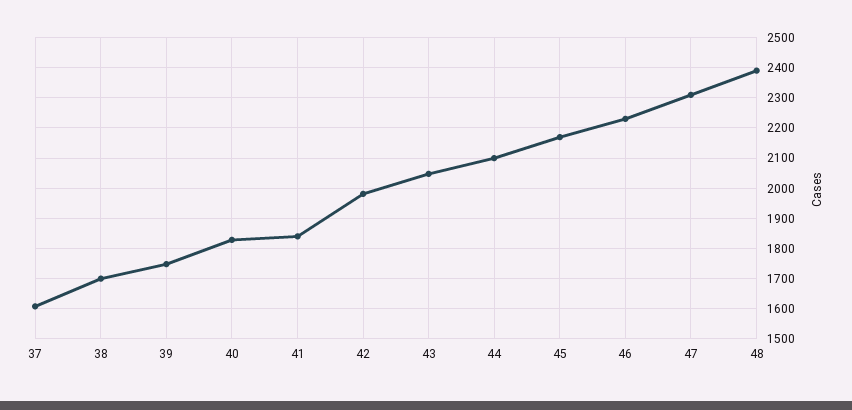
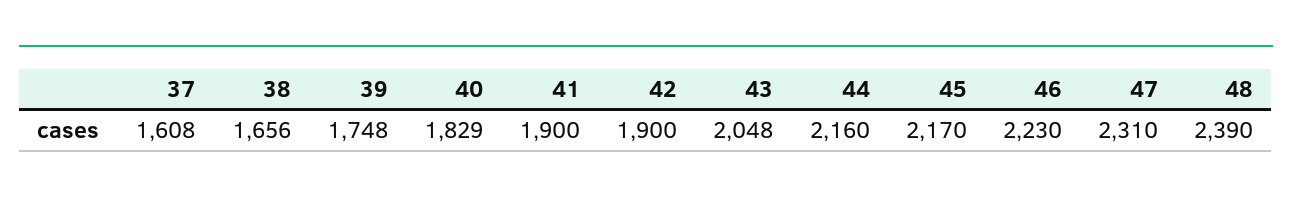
  {
    "37": 1608,
-   "38": 1700,
+   "38": 1656,
    "39": 1748,
    "40": 1829,
-   "41": 1840,
+   "41": 1900,
-   "42": 1980,
+   "42": 1900,
    "43": 2048,
-   "44": 2100,
+   "44": 2160,
    "45": 2170,
    "46": 2230,
    "47": 2310,
    "48": 2390
  }

